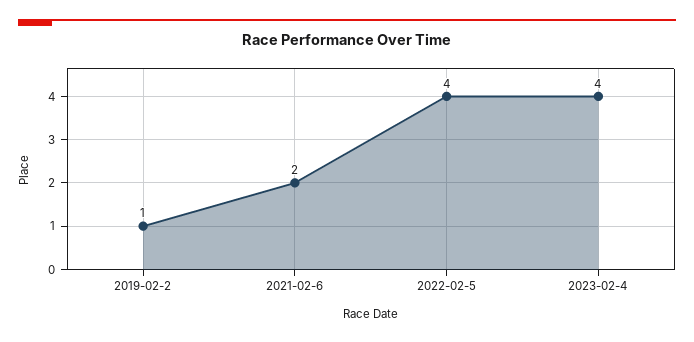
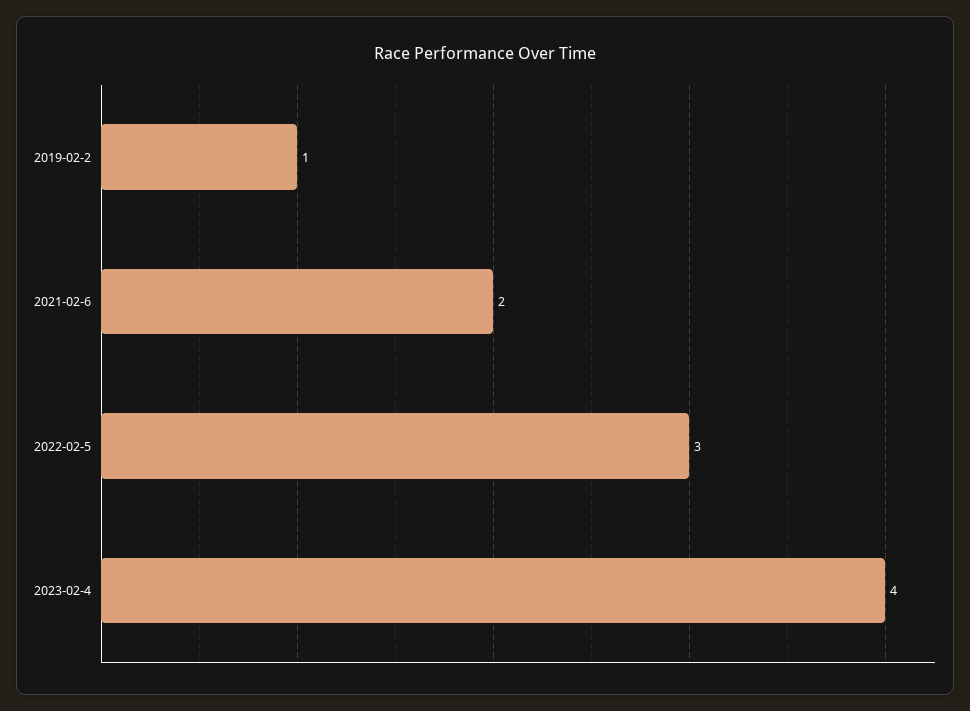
  {
    "2019-02-2": 1,
    "2021-02-6": 2,
-   "2022-02-5": 4,
+   "2022-02-5": 3,
    "2023-02-4": 4
  }

